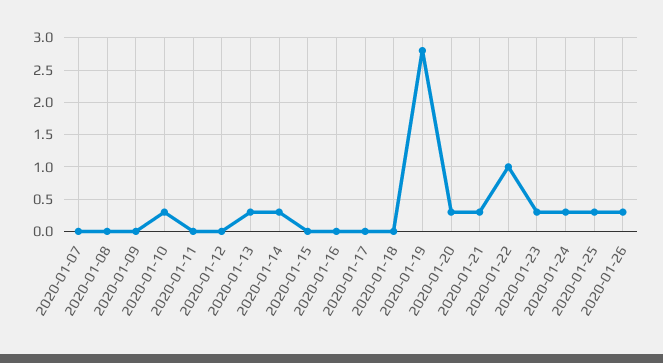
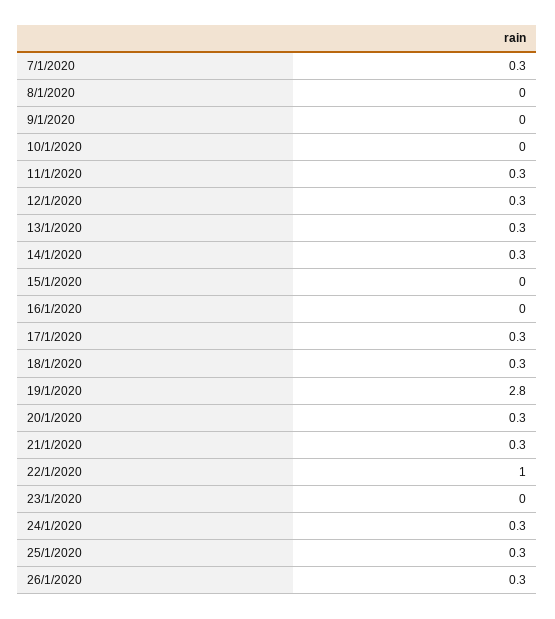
  {
-   "2020-01-07": 0,
+   "2020-01-07": 0.3,
    "2020-01-08": 0,
    "2020-01-09": 0,
-   "2020-01-10": 0.3,
+   "2020-01-10": 0,
-   "2020-01-11": 0,
+   "2020-01-11": 0.3,
-   "2020-01-12": 0,
+   "2020-01-12": 0.3,
    "2020-01-13": 0.3,
    "2020-01-14": 0.3,
    "2020-01-15": 0,
    "2020-01-16": 0,
-   "2020-01-17": 0,
+   "2020-01-17": 0.3,
-   "2020-01-18": 0,
+   "2020-01-18": 0.3,
    "2020-01-19": 2.8,
    "2020-01-20": 0.3,
    "2020-01-21": 0.3,
    "2020-01-22": 1,
-   "2020-01-23": 0.3,
+   "2020-01-23": 0,
    "2020-01-24": 0.3,
    "2020-01-25": 0.3,
    "2020-01-26": 0.3
  }

